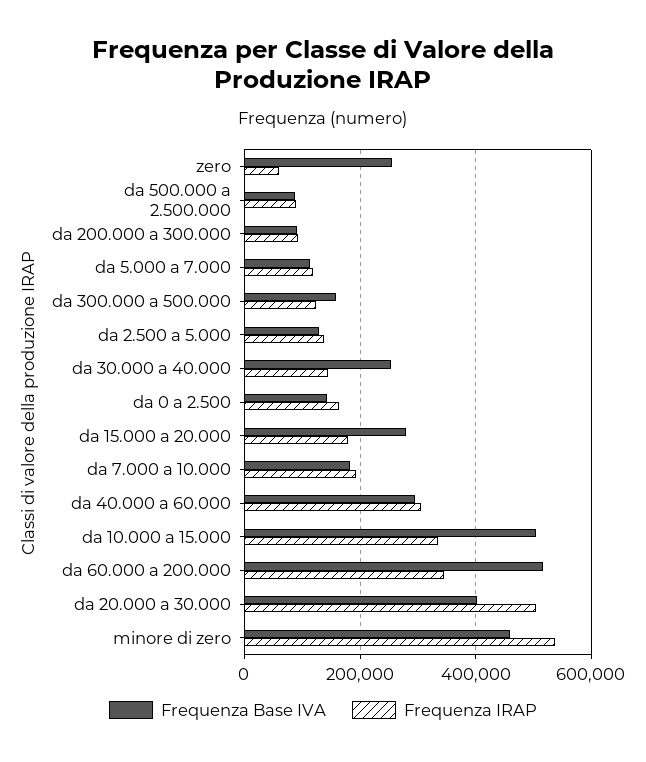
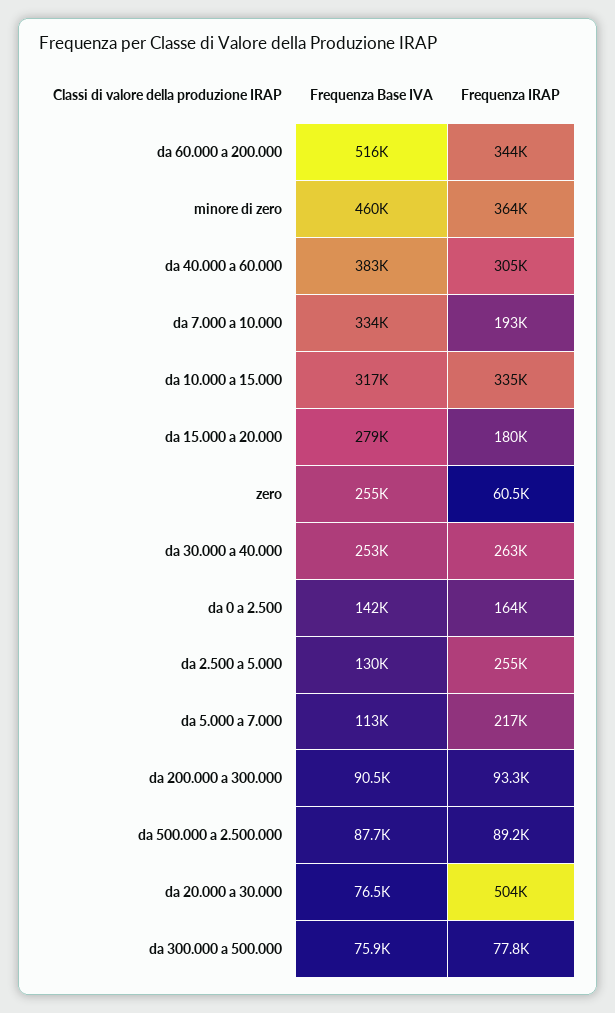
  {
    "Frequenza Base IVA": {
      "zero": 255000,
      "da 500.000 a 2.500.000": 87700,
      "da 200.000 a 300.000": 90500,
      "da 5.000 a 7.000": 113000,
-     "da 300.000 a 500.000": 160000,
+     "da 300.000 a 500.000": 75900,
      "da 2.500 a 5.000": 130000,
      "da 30.000 a 40.000": 253000,
      "da 0 a 2.500": 142000,
      "da 15.000 a 20.000": 279000,
-     "da 7.000 a 10.000": 180000,
+     "da 7.000 a 10.000": 334000,
-     "da 40.000 a 60.000": 300000,
+     "da 40.000 a 60.000": 383000,
-     "da 10.000 a 15.000": 500000,
+     "da 10.000 a 15.000": 317000,
      "da 60.000 a 200.000": 516000,
-     "da 20.000 a 30.000": 400000,
+     "da 20.000 a 30.000": 76500,
      "minore di zero": 460000
    },
    "Frequenza IRAP": {
      "zero": 60500,
      "da 500.000 a 2.500.000": 89200,
      "da 200.000 a 300.000": 93300,
-     "da 5.000 a 7.000": 120000,
+     "da 5.000 a 7.000": 217000,
-     "da 300.000 a 500.000": 120000,
+     "da 300.000 a 500.000": 77800,
-     "da 2.500 a 5.000": 140000,
+     "da 2.500 a 5.000": 255000,
-     "da 30.000 a 40.000": 140000,
+     "da 30.000 a 40.000": 263000,
      "da 0 a 2.500": 164000,
      "da 15.000 a 20.000": 180000,
      "da 7.000 a 10.000": 193000,
      "da 40.000 a 60.000": 305000,
      "da 10.000 a 15.000": 335000,
      "da 60.000 a 200.000": 344000,
      "da 20.000 a 30.000": 504000,
-     "minore di zero": 540000
+     "minore di zero": 364000
    }
  }

